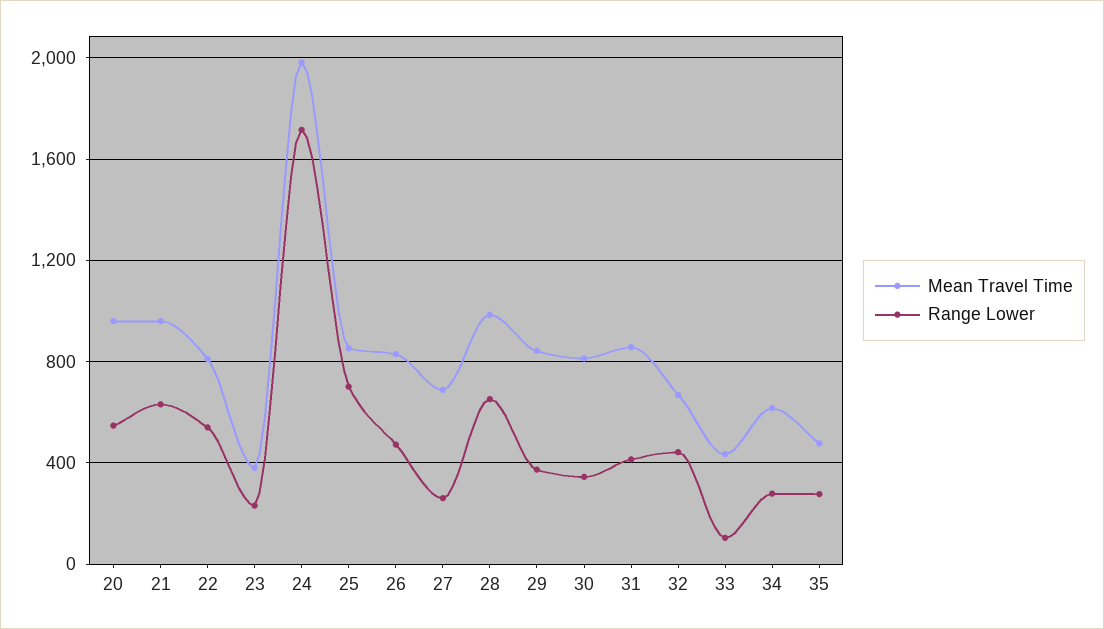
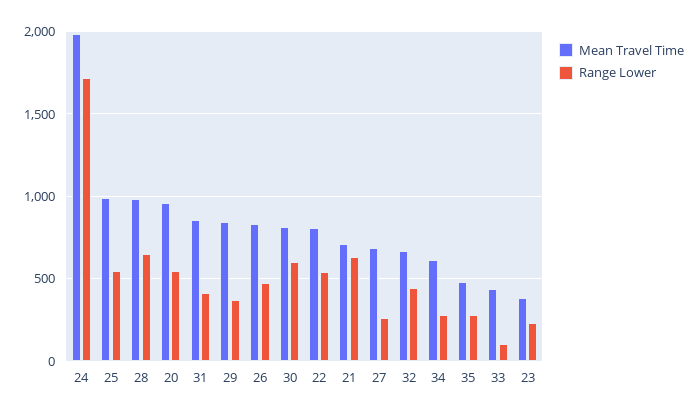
  {
    "Mean Travel Time": {
      "20": 950,
-     "21": 950,
+     "21": 700,
      "22": 800,
      "23": 400,
      "24": 2000,
-     "25": 850,
+     "25": 1000,
      "26": 850,
      "27": 700,
      "28": 1000,
      "29": 850,
      "30": 800,
      "31": 850,
      "32": 650,
      "33": 450,
      "34": 600,
      "35": 500
    },
    "Range Lower": {
      "20": 550,
      "21": 650,
      "22": 550,
      "23": 250,
      "24": 1700,
-     "25": 700,
+     "25": 550,
      "26": 450,
      "27": 250,
      "28": 650,
      "29": 350,
-     "30": 350,
+     "30": 600,
      "31": 400,
      "32": 450,
      "33": 100,
      "34": 300,
      "35": 300
    }
  }

